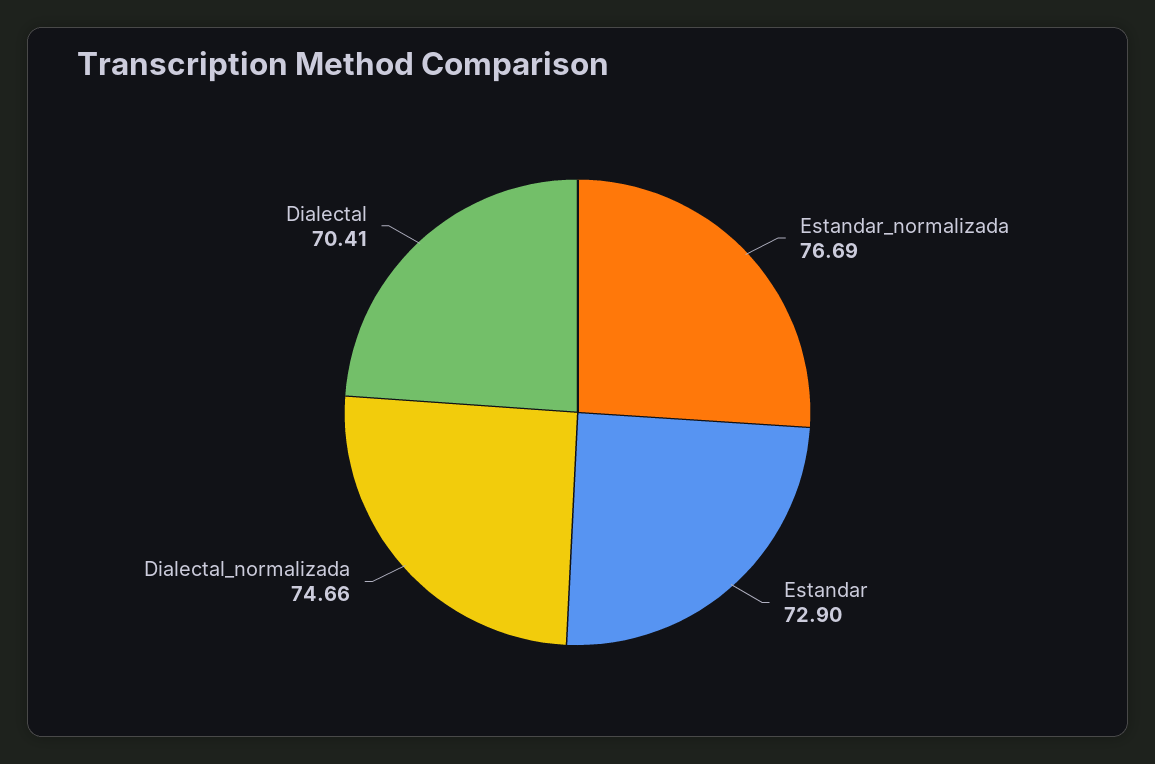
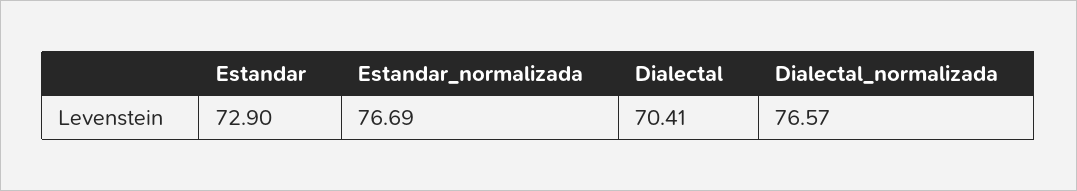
  {
    "Estandar_normalizada": 76.69,
    "Estandar": 72.9,
-   "Dialectal_normalizada": 74.66,
+   "Dialectal_normalizada": 76.57,
    "Dialectal": 70.41
  }

